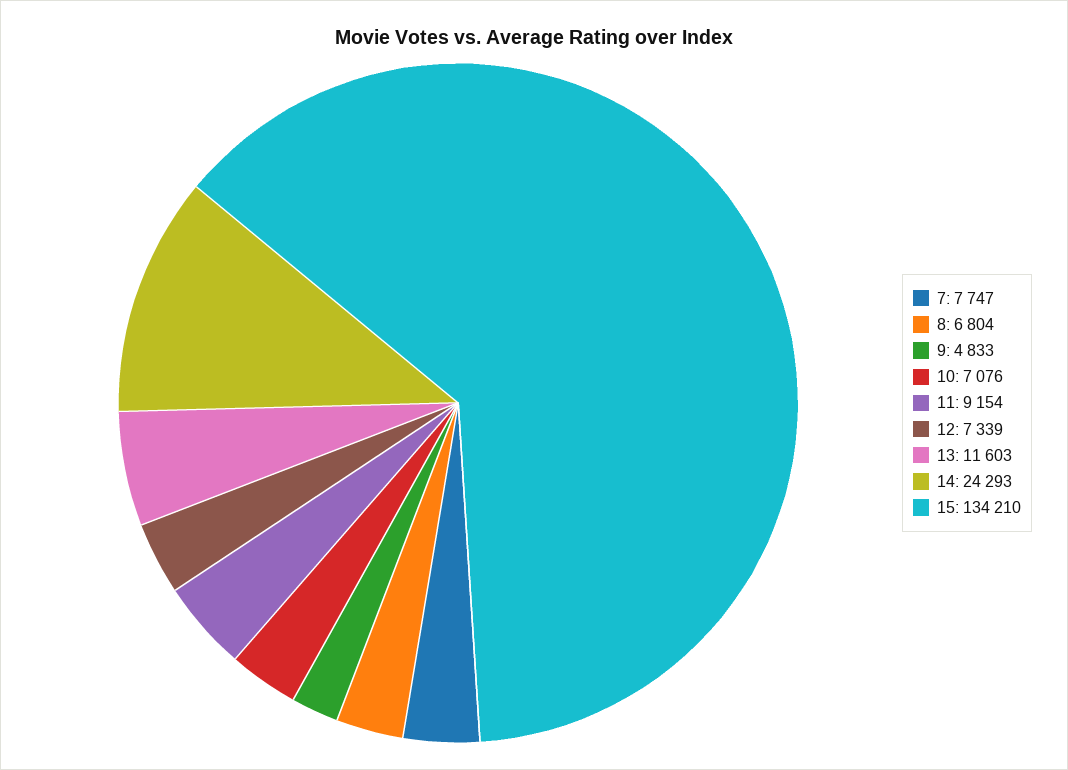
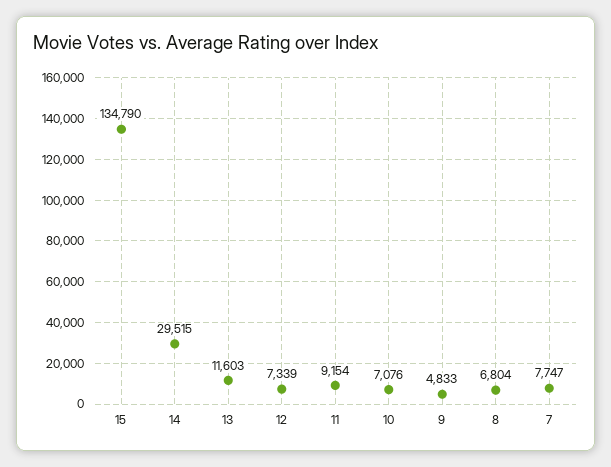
  {
    "7": 7747,
    "8": 6804,
    "9": 4833,
    "10": 7076,
    "11": 9154,
    "12": 7339,
    "13": 11603,
-   "14": 24293,
+   "14": 29515,
-   "15": 134210
+   "15": 134790
  }

